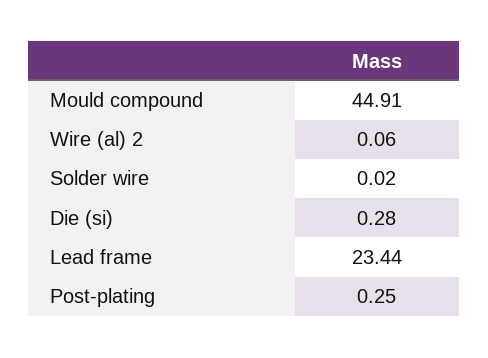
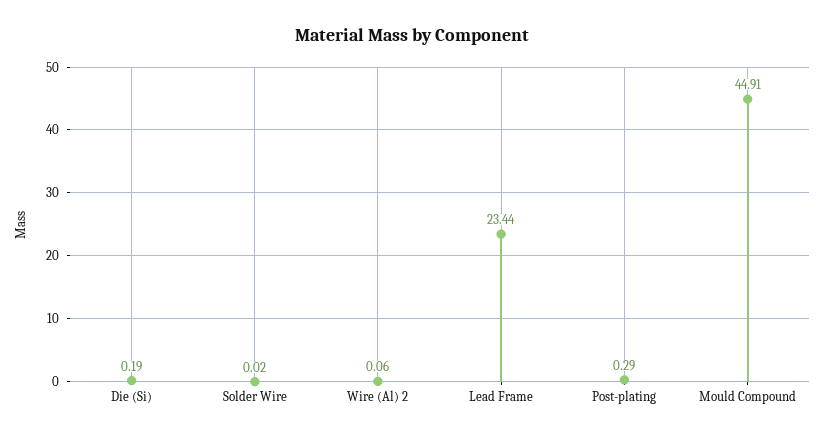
  {
    "Mould compound": 44.91,
    "Wire (al) 2": 0.06,
    "Solder wire": 0.02,
-   "Die (si)": 0.28,
+   "Die (si)": 0.19,
    "Lead frame": 23.44,
-   "Post-plating": 0.25
+   "Post-plating": 0.29
  }

